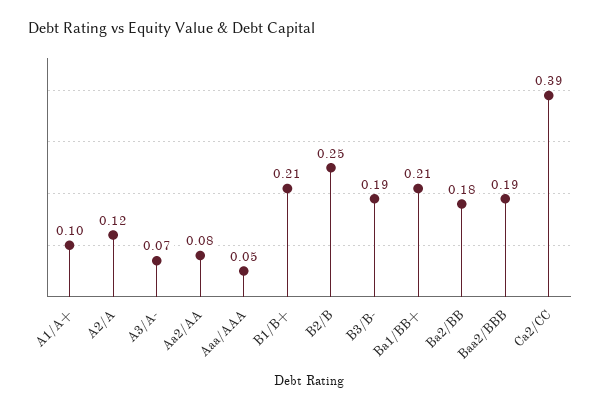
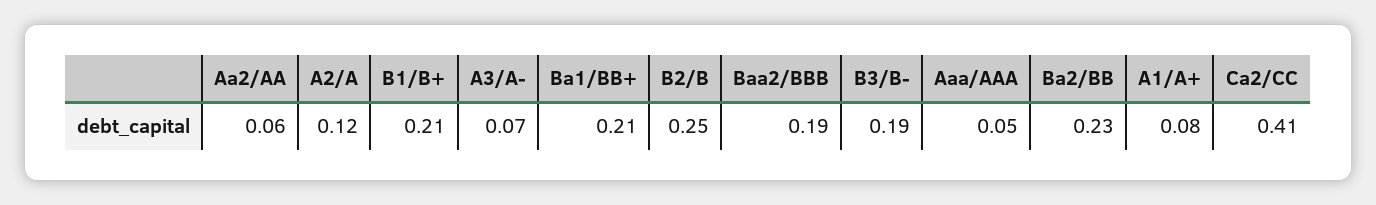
  {
-   "A1/A+": 0.1,
+   "A1/A+": 0.08,
    "A2/A": 0.12,
    "A3/A-": 0.07,
-   "Aa2/AA": 0.08,
+   "Aa2/AA": 0.06,
    "Aaa/AAA": 0.05,
    "B1/B+": 0.21,
    "B2/B": 0.25,
    "B3/B-": 0.19,
    "Ba1/BB+": 0.21,
-   "Ba2/BB": 0.18,
+   "Ba2/BB": 0.23,
    "Baa2/BBB": 0.19,
-   "Ca2/CC": 0.39
+   "Ca2/CC": 0.41
  }

